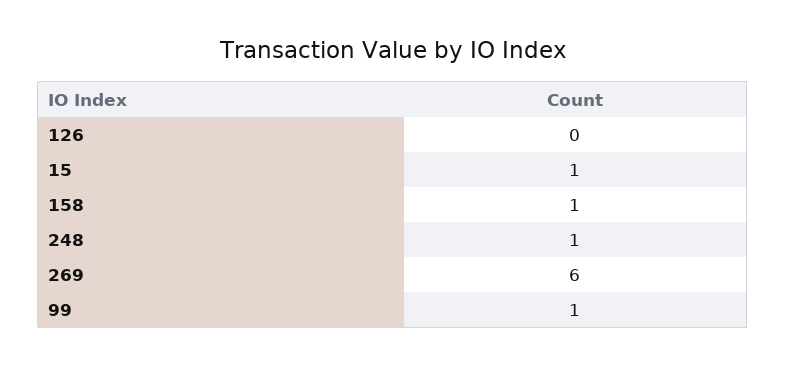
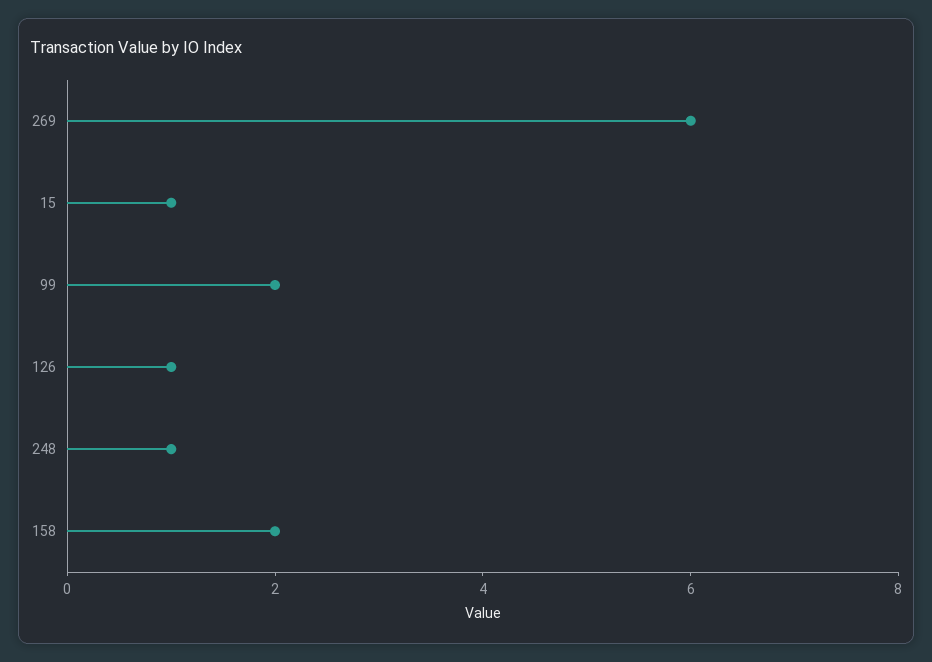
  {
-   "126": 0,
+   "126": 1,
    "15": 1,
-   "158": 1,
+   "158": 2,
    "248": 1,
    "269": 6,
-   "99": 1
+   "99": 2
  }

